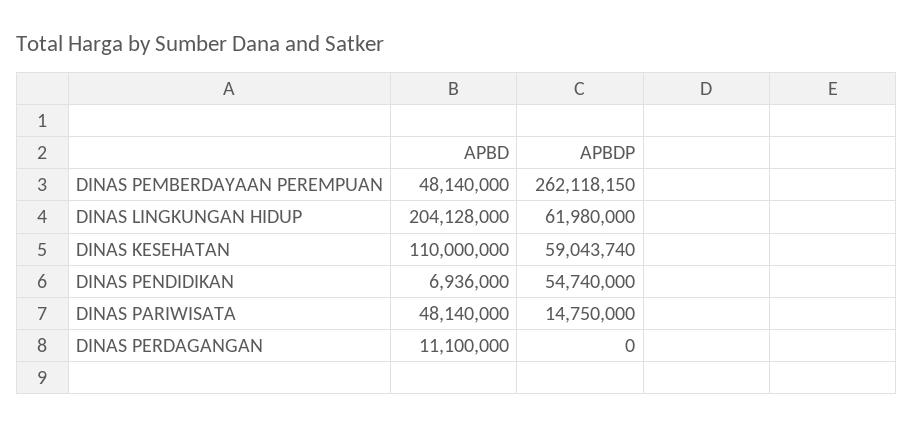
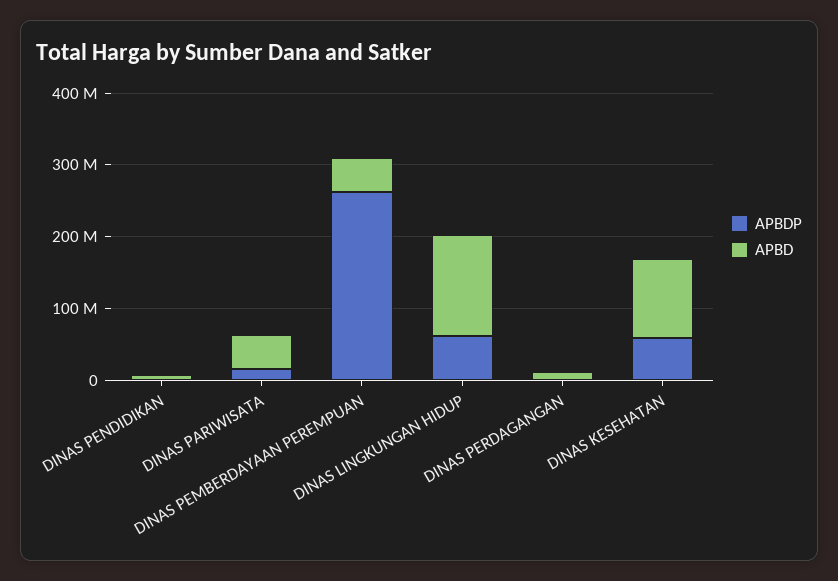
  {
    "APBD": {
      "DINAS PEMBERDAYAAN PEREMPUAN": 48140000,
-     "DINAS LINGKUNGAN HIDUP": 204128000,
+     "DINAS LINGKUNGAN HIDUP": 140000000,
      "DINAS KESEHATAN": 110000000,
      "DINAS PENDIDIKAN": 6936000,
      "DINAS PARIWISATA": 48140000,
      "DINAS PERDAGANGAN": 11100000
    },
    "APBDP": {
      "DINAS PEMBERDAYAAN PEREMPUAN": 262118150,
      "DINAS LINGKUNGAN HIDUP": 61980000,
      "DINAS KESEHATAN": 59043740,
-     "DINAS PENDIDIKAN": 54740000,
+     "DINAS PENDIDIKAN": 0,
      "DINAS PARIWISATA": 14750000,
      "DINAS PERDAGANGAN": 0
    }
  }

